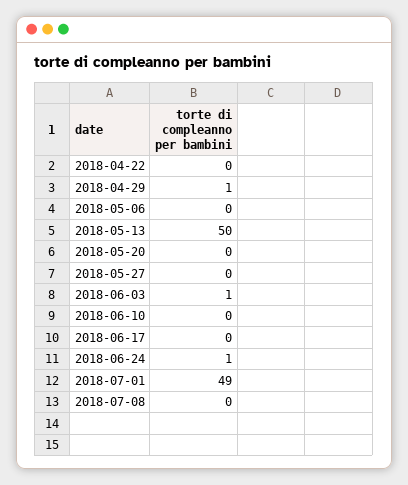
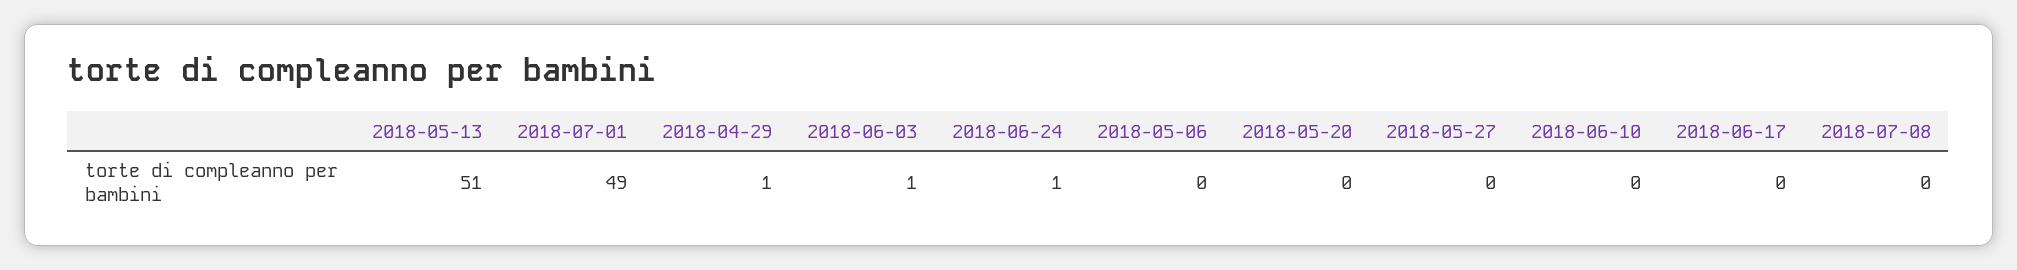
  {
-   "2018-04-22": 0,
    "2018-04-29": 1,
    "2018-05-06": 0,
-   "2018-05-13": 50,
+   "2018-05-13": 51,
    "2018-05-20": 0,
    "2018-05-27": 0,
    "2018-06-03": 1,
    "2018-06-10": 0,
    "2018-06-17": 0,
    "2018-06-24": 1,
    "2018-07-01": 49,
    "2018-07-08": 0
  }

